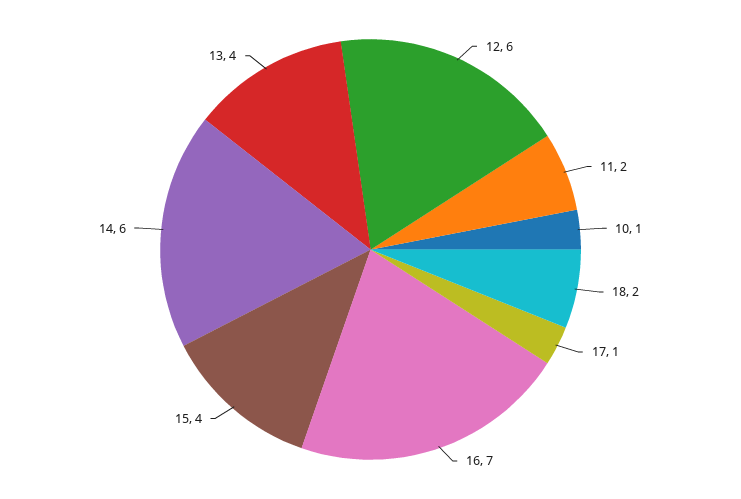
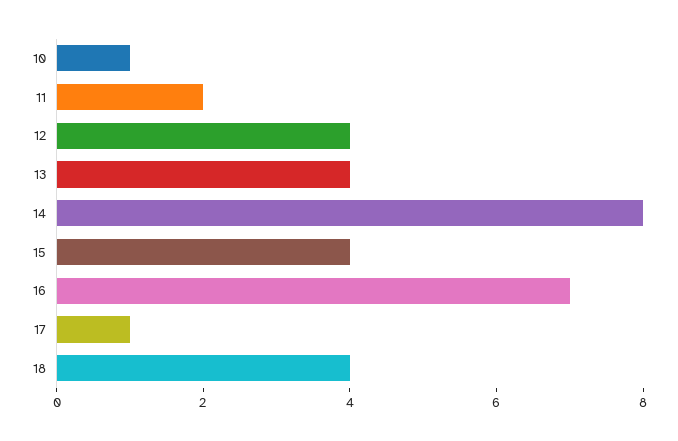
  {
-   "12": 6,
+   "12": 4,
    "11": 2,
    "10": 1,
-   "18": 2,
+   "18": 4,
    "17": 1,
    "16": 7,
    "15": 4,
-   "14": 6,
+   "14": 8,
    "13": 4
  }

